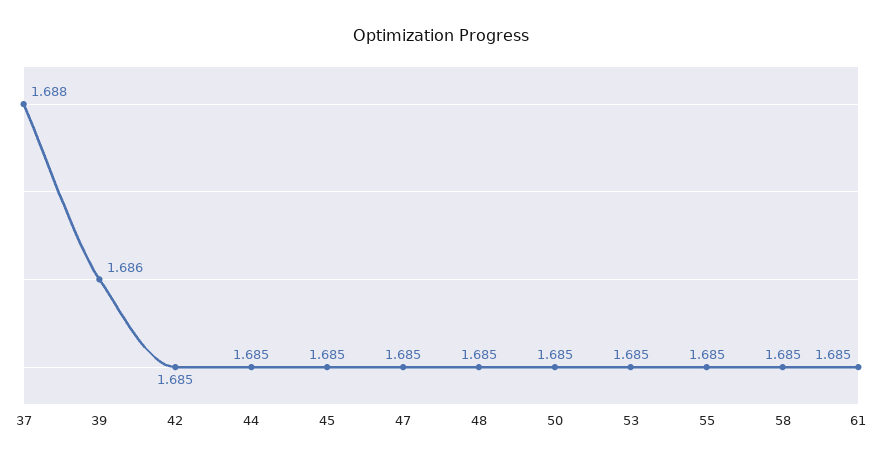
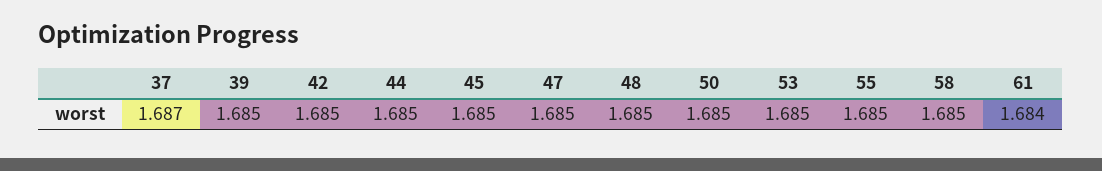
  {
-   "37": 1.688,
+   "37": 1.687,
-   "39": 1.686,
+   "39": 1.685,
    "42": 1.685,
    "44": 1.685,
    "45": 1.685,
    "47": 1.685,
    "48": 1.685,
    "50": 1.685,
    "53": 1.685,
    "55": 1.685,
    "58": 1.685,
-   "61": 1.685
+   "61": 1.684
  }

